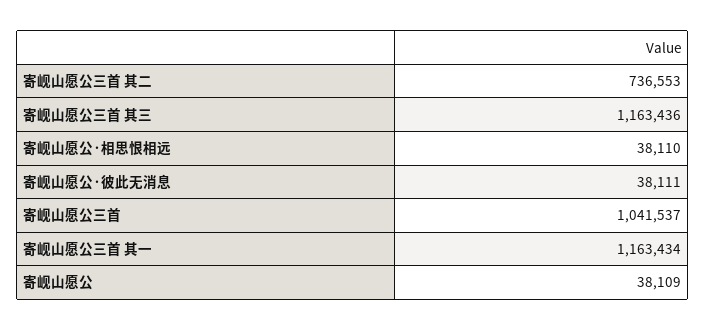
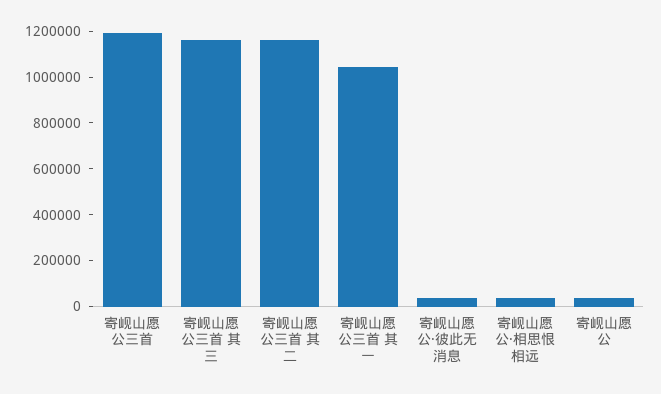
  {
-   "寄岘山愿公三首 其二": 736553,
+   "寄岘山愿公三首 其二": 1150000,
    "寄岘山愿公三首 其三": 1163436,
    "寄岘山愿公·相思恨相远": 38110,
    "寄岘山愿公·彼此无消息": 38111,
-   "寄岘山愿公三首": 1041537,
+   "寄岘山愿公三首": 1200000,
-   "寄岘山愿公三首 其一": 1163434,
+   "寄岘山愿公三首 其一": 1050000,
    "寄岘山愿公": 38109
  }

